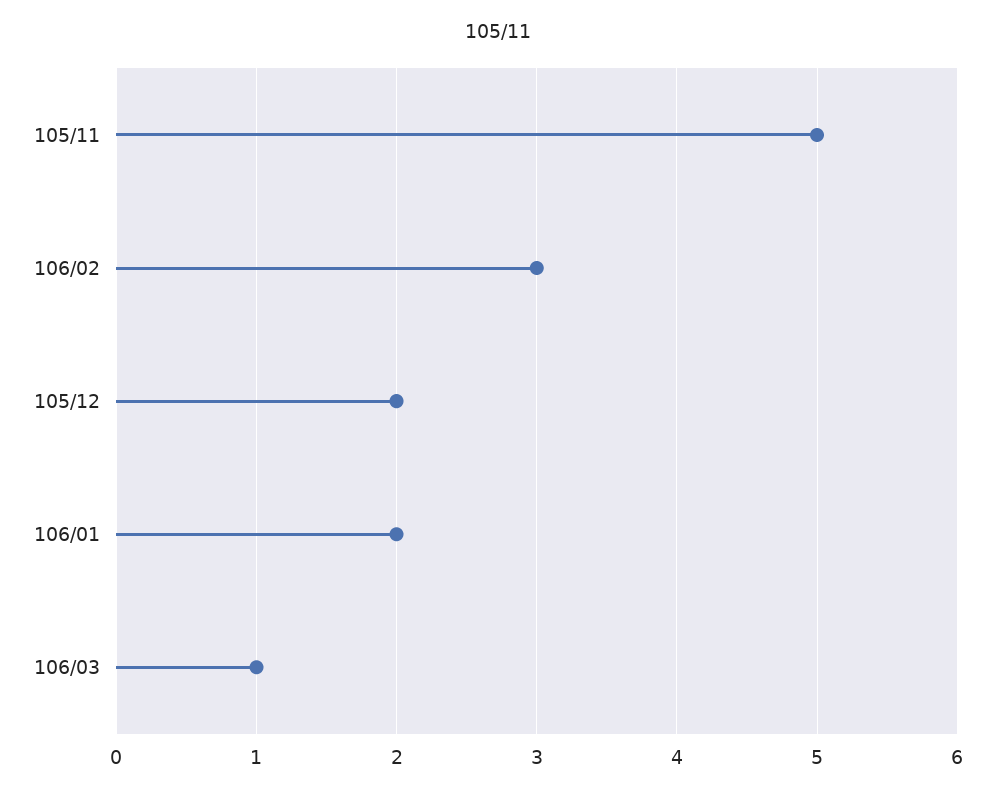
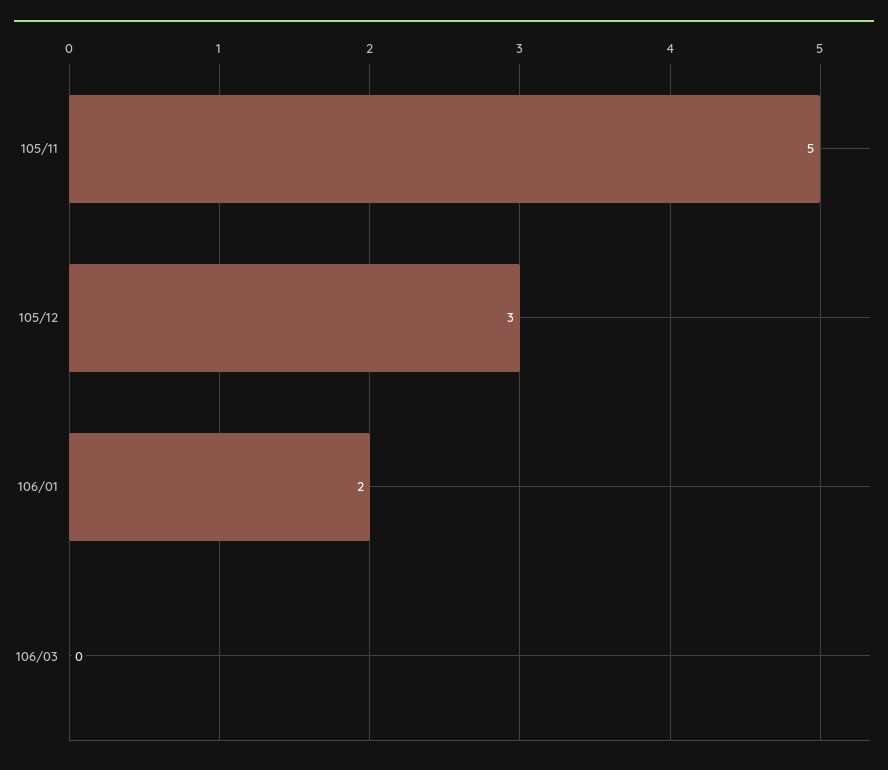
  {
    "105/11": 5,
-   "106/02": 3,
-   "105/12": 2,
+   "105/12": 3,
    "106/01": 2,
-   "106/03": 1
+   "106/03": 0
  }

